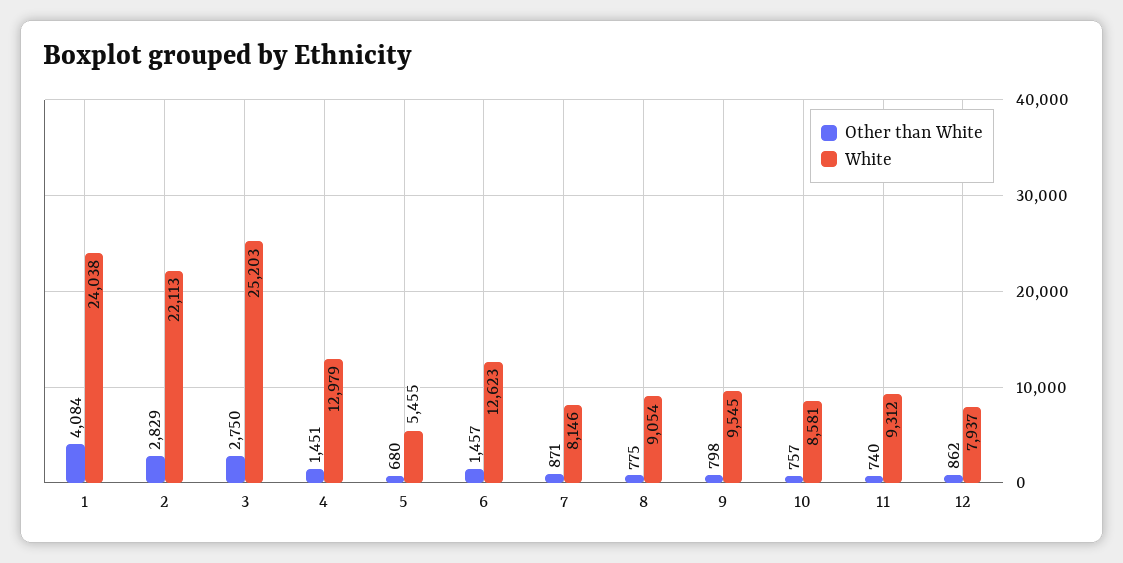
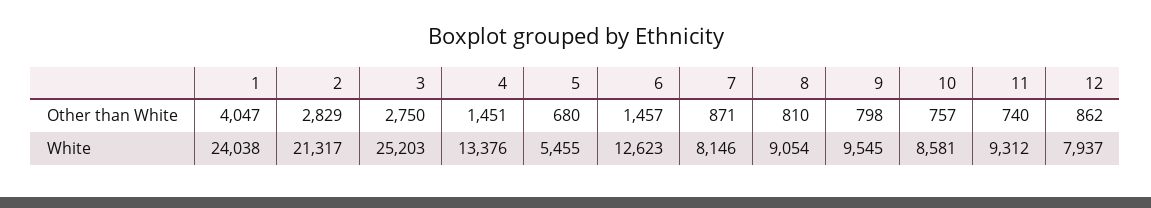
  {
    "Other than White": {
-     "1": 4084,
+     "1": 4047,
      "2": 2829,
      "3": 2750,
      "4": 1451,
      "5": 680,
      "6": 1457,
      "7": 871,
-     "8": 775,
+     "8": 810,
      "9": 798,
      "10": 757,
      "11": 740,
      "12": 862
    },
    "White": {
      "1": 24038,
-     "2": 22113,
+     "2": 21317,
      "3": 25203,
-     "4": 12979,
+     "4": 13376,
      "5": 5455,
      "6": 12623,
      "7": 8146,
      "8": 9054,
      "9": 9545,
      "10": 8581,
      "11": 9312,
      "12": 7937
    }
  }

